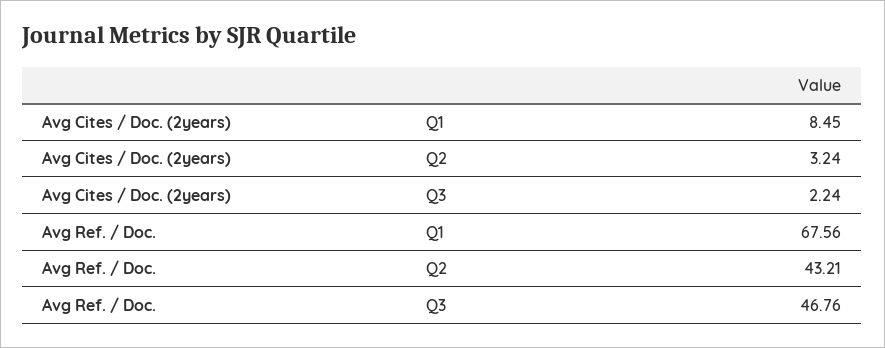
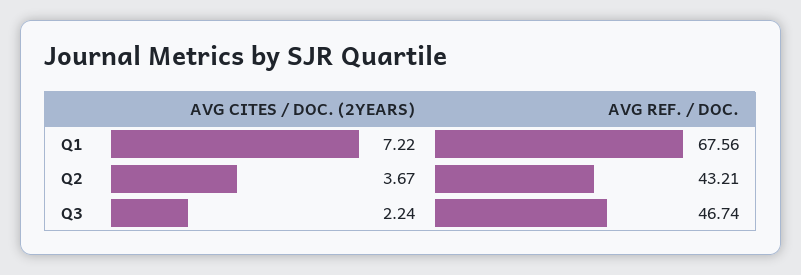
  {
    "Avg Cites / Doc. (2years)": {
-     "Q1": 8.45,
+     "Q1": 7.22,
-     "Q2": 3.24,
+     "Q2": 3.67,
      "Q3": 2.24
    },
    "Avg Ref. / Doc.": {
      "Q1": 67.56,
      "Q2": 43.21,
-     "Q3": 46.76
+     "Q3": 46.74
    }
  }

